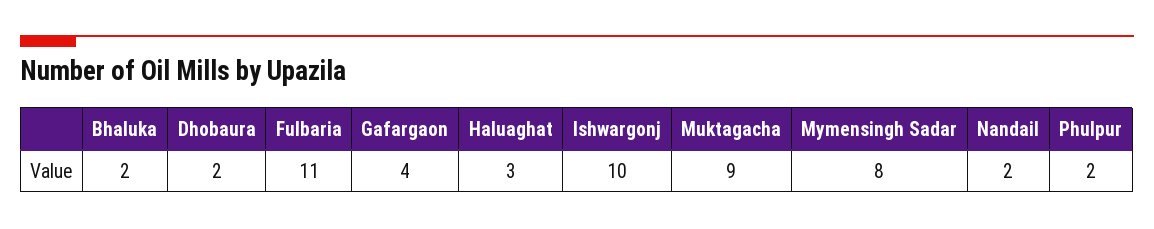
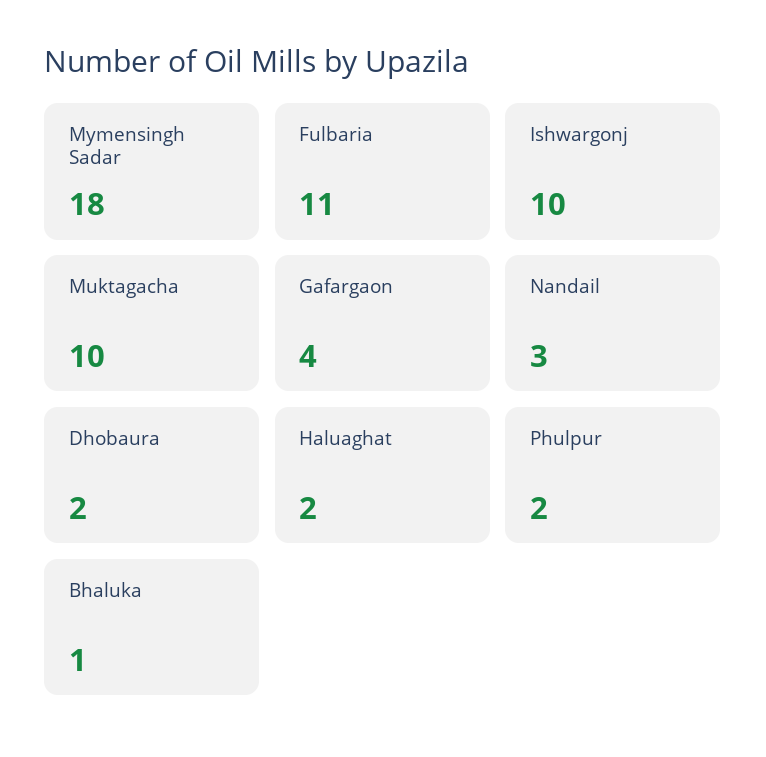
  {
-   "Bhaluka": 2,
+   "Bhaluka": 1,
    "Dhobaura": 2,
    "Fulbaria": 11,
    "Gafargaon": 4,
-   "Haluaghat": 3,
+   "Haluaghat": 2,
    "Ishwargonj": 10,
-   "Muktagacha": 9,
+   "Muktagacha": 10,
-   "Mymensingh Sadar": 8,
+   "Mymensingh Sadar": 18,
-   "Nandail": 2,
+   "Nandail": 3,
    "Phulpur": 2
  }

